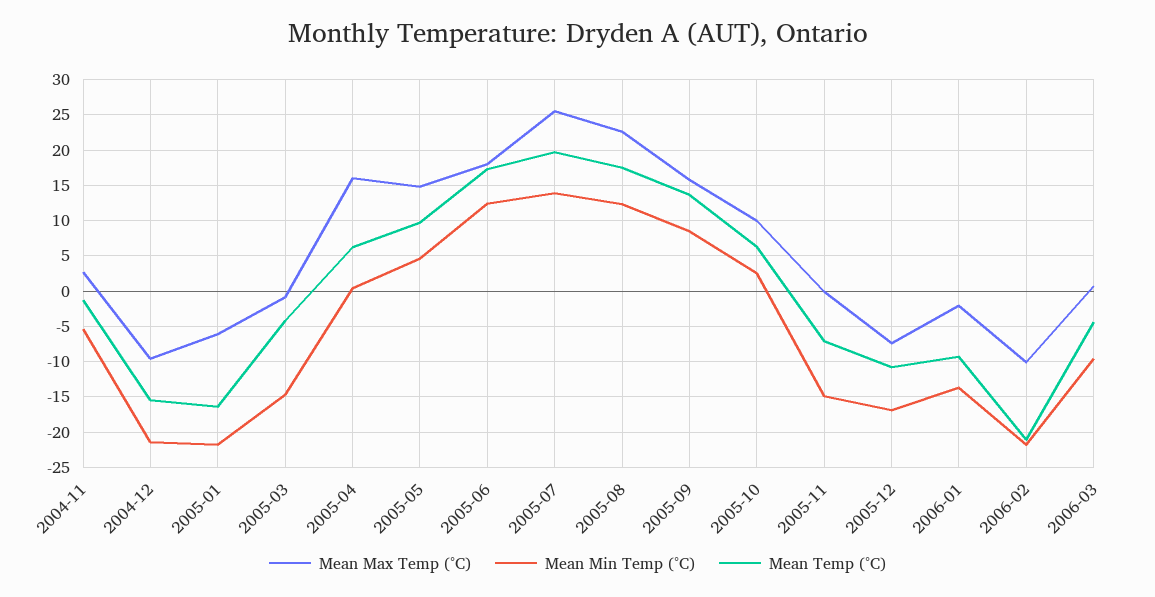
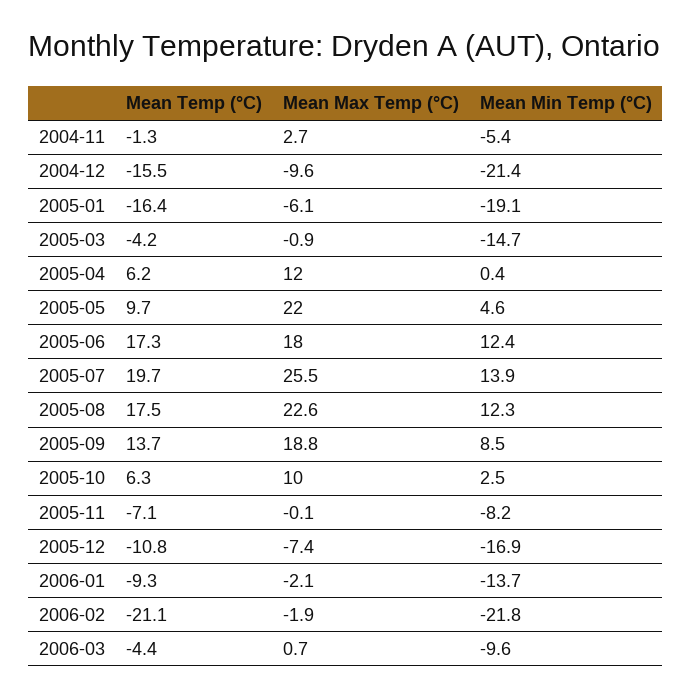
  {
    "Mean Max Temp (°C)": {
      "2004-11": 2.7,
      "2004-12": -9.6,
      "2005-01": -6.1,
      "2005-03": -0.9,
-     "2005-04": 16,
+     "2005-04": 12,
-     "2005-05": 15,
+     "2005-05": 22,
      "2005-06": 18,
      "2005-07": 25.5,
      "2005-08": 22.6,
-     "2005-09": 16,
+     "2005-09": 18.8,
      "2005-10": 10,
      "2005-11": -0.1,
      "2005-12": -7.4,
      "2006-01": -2.1,
-     "2006-02": -10,
+     "2006-02": -1.9,
      "2006-03": 0.7
    },
    "Mean Min Temp (°C)": {
      "2004-11": -5.4,
      "2004-12": -21.4,
-     "2005-01": -22,
+     "2005-01": -19.1,
      "2005-03": -14.7,
      "2005-04": 0.4,
      "2005-05": 4.6,
      "2005-06": 12.4,
      "2005-07": 13.9,
      "2005-08": 12.3,
      "2005-09": 8.5,
      "2005-10": 2.5,
-     "2005-11": -15,
+     "2005-11": -8.2,
      "2005-12": -16.9,
      "2006-01": -13.7,
      "2006-02": -21.8,
      "2006-03": -9.6
    },
    "Mean Temp (°C)": {
      "2004-11": -1.3,
      "2004-12": -15.5,
      "2005-01": -16.4,
      "2005-03": -4.2,
      "2005-04": 6.2,
      "2005-05": 9.7,
      "2005-06": 17.3,
      "2005-07": 19.7,
      "2005-08": 17.5,
      "2005-09": 13.7,
      "2005-10": 6.3,
      "2005-11": -7.1,
      "2005-12": -10.8,
      "2006-01": -9.3,
      "2006-02": -21.1,
      "2006-03": -4.4
    }
  }

